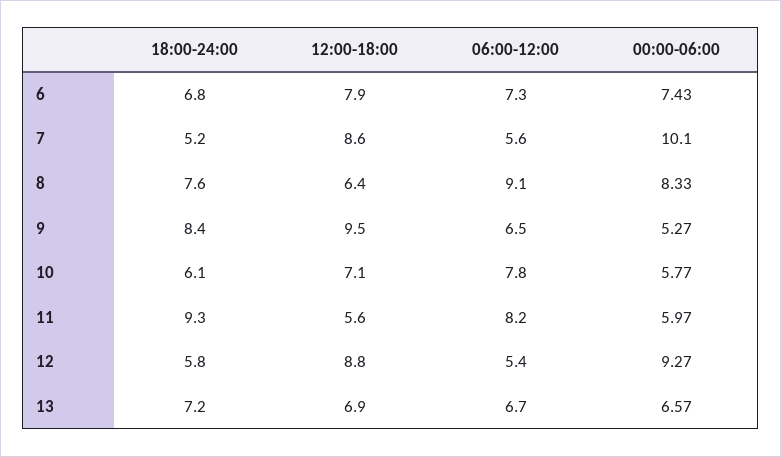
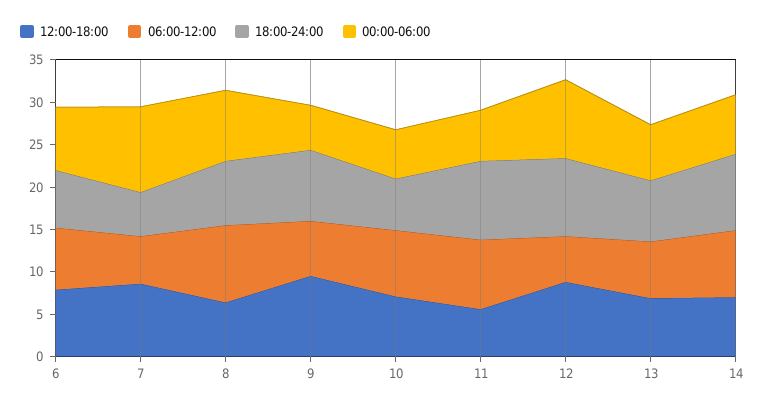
  {
    "18:00-24:00": {
      "6": 6.8,
      "7": 5.2,
      "8": 7.6,
      "9": 8.4,
      "10": 6.1,
      "11": 9.3,
-     "12": 5.8,
+     "12": 9,
-     "13": 7.2
+     "13": 7.2,
+     "14": 9
    },
    "12:00-18:00": {
      "6": 7.9,
      "7": 8.6,
      "8": 6.4,
      "9": 9.5,
      "10": 7.1,
      "11": 5.6,
      "12": 8.8,
-     "13": 6.9
+     "13": 6.9,
+     "14": 7
    },
    "06:00-12:00": {
      "6": 7.3,
      "7": 5.6,
      "8": 9.1,
      "9": 6.5,
      "10": 7.8,
      "11": 8.2,
      "12": 5.4,
-     "13": 6.7
+     "13": 6.7,
+     "14": 8
    },
    "00:00-06:00": {
      "6": 7.43,
      "7": 10.1,
      "8": 8.33,
      "9": 5.27,
      "10": 5.77,
      "11": 5.97,
      "12": 9.27,
-     "13": 6.57
+     "13": 6.57,
+     "14": 7
    }
  }

